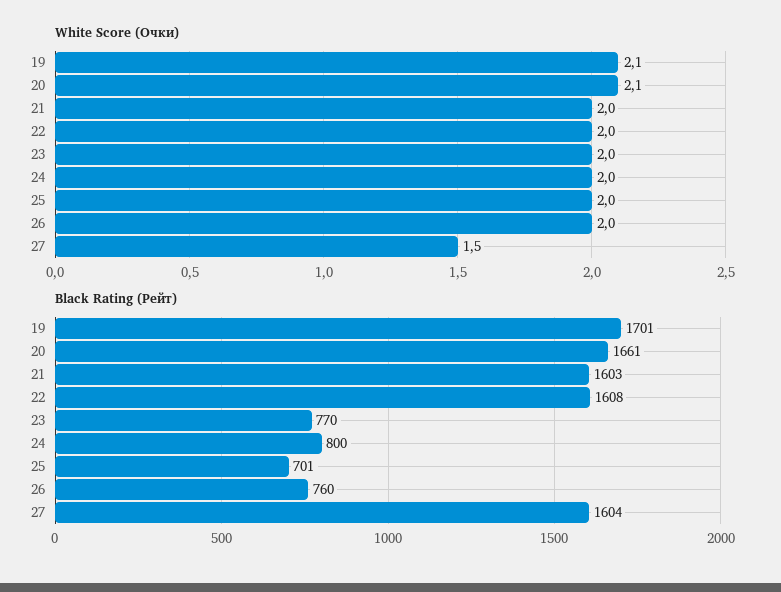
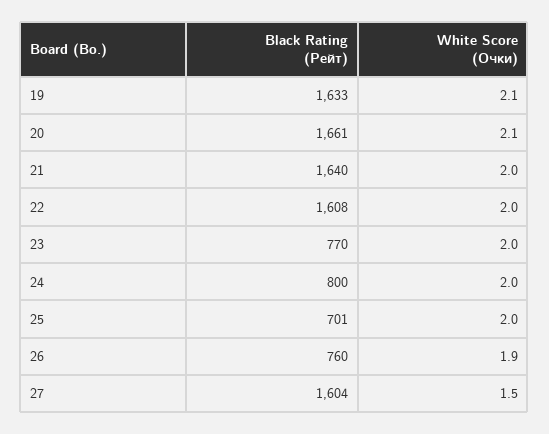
  {
    "White Score (Очки)": {
      "19": 2.1,
      "20": 2.1,
      "21": 2,
      "22": 2,
      "23": 2,
      "24": 2,
      "25": 2,
-     "26": 2,
+     "26": 1.9,
      "27": 1.5
    },
    "Black Rating (Рейт)": {
-     "19": 1701,
+     "19": 1633,
      "20": 1661,
-     "21": 1603,
+     "21": 1640,
      "22": 1608,
      "23": 770,
      "24": 800,
      "25": 701,
      "26": 760,
      "27": 1604
    }
  }

